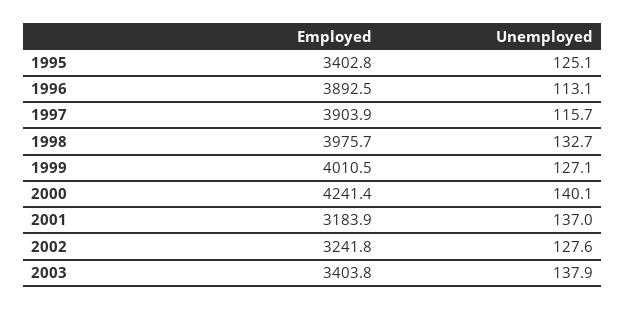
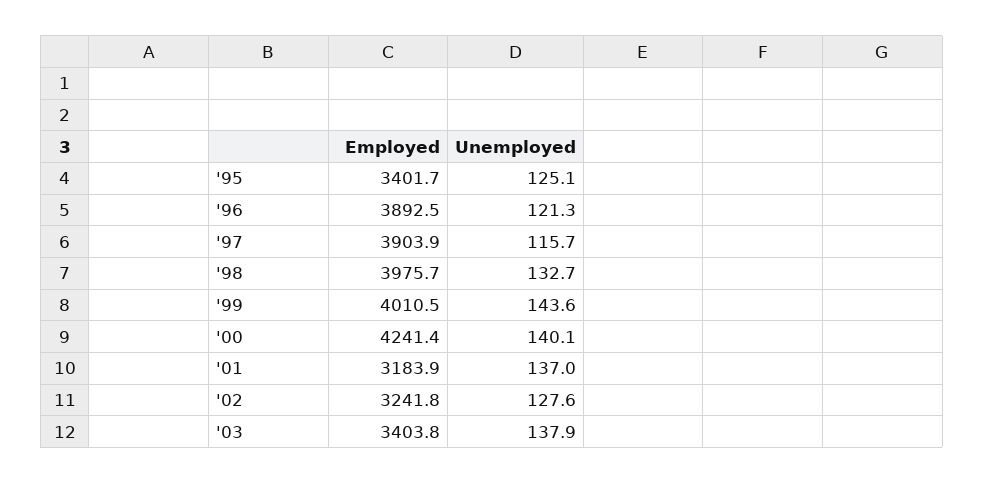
  {
    "Employed": {
-     "1995": 3402.8,
+     "1995": 3401.7,
      "1996": 3892.5,
      "1997": 3903.9,
      "1998": 3975.7,
      "1999": 4010.5,
      "2000": 4241.4,
      "2001": 3183.9,
      "2002": 3241.8,
      "2003": 3403.8
    },
    "Unemployed": {
      "1995": 125.1,
-     "1996": 113.1,
+     "1996": 121.3,
      "1997": 115.7,
      "1998": 132.7,
-     "1999": 127.1,
+     "1999": 143.6,
      "2000": 140.1,
      "2001": 137,
      "2002": 127.6,
      "2003": 137.9
    }
  }

